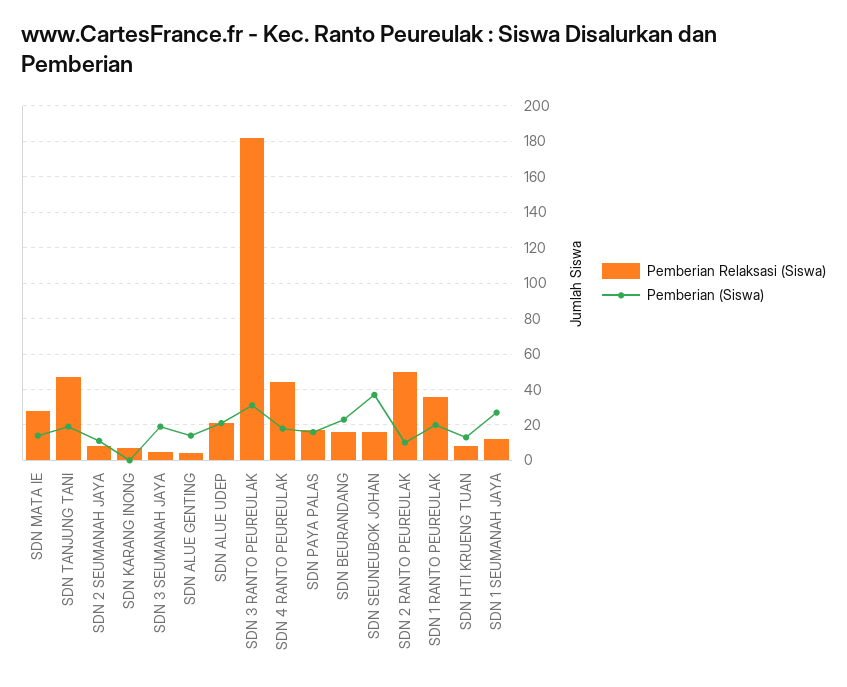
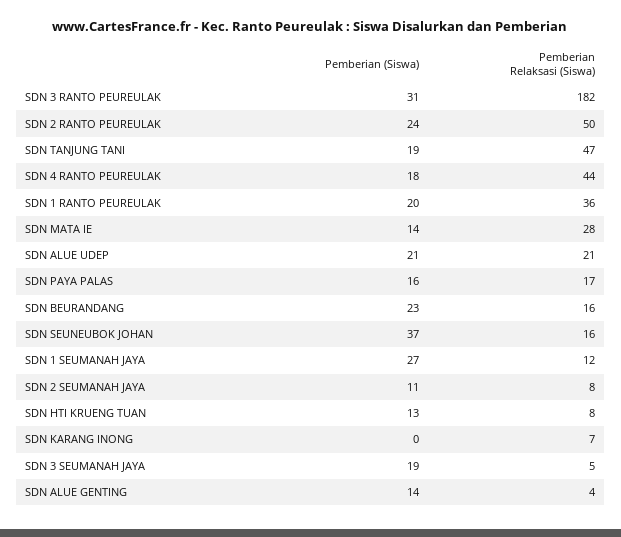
  {
    "Pemberian Relaksasi (Siswa)": {
      "SDN MATA IE": 28,
      "SDN TANJUNG TANI": 47,
      "SDN 2 SEUMANAH JAYA": 8,
      "SDN KARANG INONG": 7,
      "SDN 3 SEUMANAH JAYA": 5,
      "SDN ALUE GENTING": 4,
      "SDN ALUE UDEP": 21,
      "SDN 3 RANTO PEUREULAK": 182,
      "SDN 4 RANTO PEUREULAK": 44,
      "SDN PAYA PALAS": 17,
      "SDN BEURANDANG": 16,
      "SDN SEUNEUBOK JOHAN": 16,
      "SDN 2 RANTO PEUREULAK": 50,
      "SDN 1 RANTO PEUREULAK": 36,
      "SDN HTI KRUENG TUAN": 8,
      "SDN 1 SEUMANAH JAYA": 12
    },
    "Pemberian (Siswa)": {
      "SDN MATA IE": 14,
      "SDN TANJUNG TANI": 19,
      "SDN 2 SEUMANAH JAYA": 11,
      "SDN KARANG INONG": 0,
      "SDN 3 SEUMANAH JAYA": 19,
      "SDN ALUE GENTING": 14,
      "SDN ALUE UDEP": 21,
      "SDN 3 RANTO PEUREULAK": 31,
      "SDN 4 RANTO PEUREULAK": 18,
      "SDN PAYA PALAS": 16,
      "SDN BEURANDANG": 23,
      "SDN SEUNEUBOK JOHAN": 37,
-     "SDN 2 RANTO PEUREULAK": 10,
+     "SDN 2 RANTO PEUREULAK": 24,
      "SDN 1 RANTO PEUREULAK": 20,
      "SDN HTI KRUENG TUAN": 13,
      "SDN 1 SEUMANAH JAYA": 27
    }
  }

